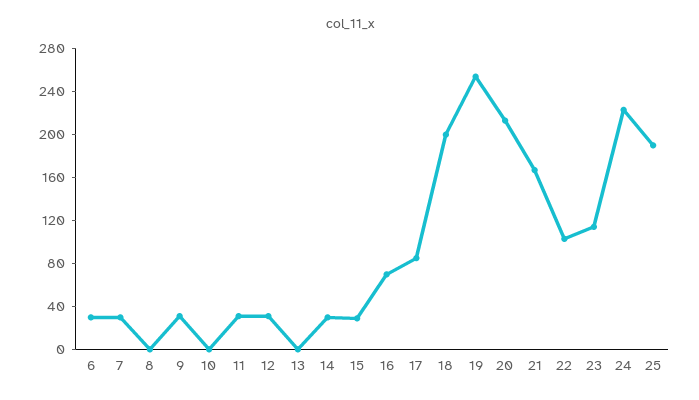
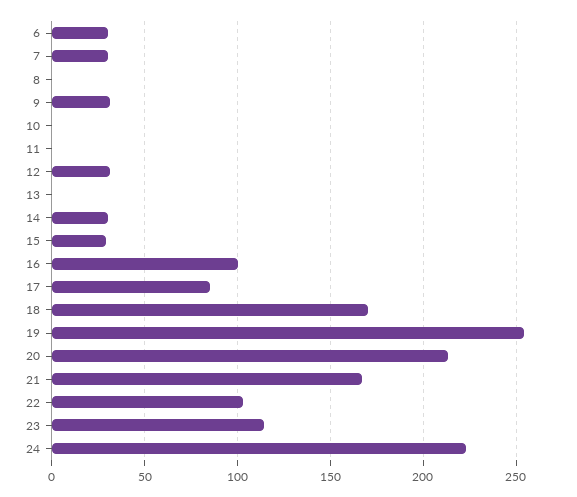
  {
    "6": 30,
    "7": 30,
    "8": 0,
    "9": 30,
    "10": 0,
-   "11": 30,
+   "11": 0,
    "12": 30,
    "13": 0,
    "14": 30,
    "15": 30,
-   "16": 70,
+   "16": 100,
    "17": 85,
-   "18": 200,
+   "18": 170,
    "19": 255,
    "20": 215,
    "21": 165,
    "22": 105,
    "23": 115,
-   "24": 225,
+   "24": 225
-   "25": 190
  }

